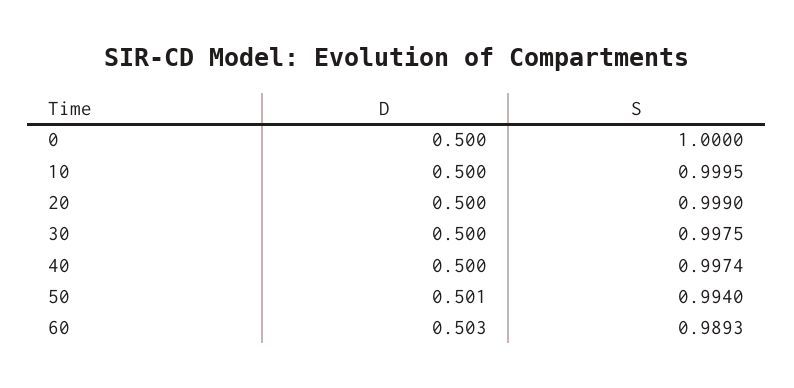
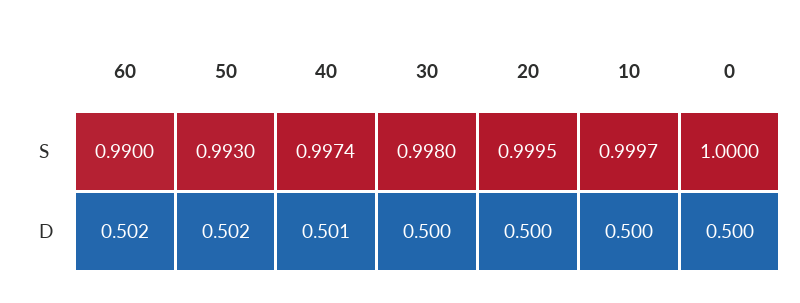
  {
    "D": {
      "0": 0.5,
      "10": 0.5,
      "20": 0.5,
      "30": 0.5,
-     "40": 0.5,
+     "40": 0.501,
-     "50": 0.501,
+     "50": 0.502,
-     "60": 0.503
+     "60": 0.502
    },
    "S": {
      "0": 1,
-     "10": 0.9995,
+     "10": 0.9997,
-     "20": 0.999,
+     "20": 0.9995,
-     "30": 0.9975,
+     "30": 0.998,
      "40": 0.9974,
-     "50": 0.994,
+     "50": 0.993,
-     "60": 0.9893
+     "60": 0.99
    }
  }

